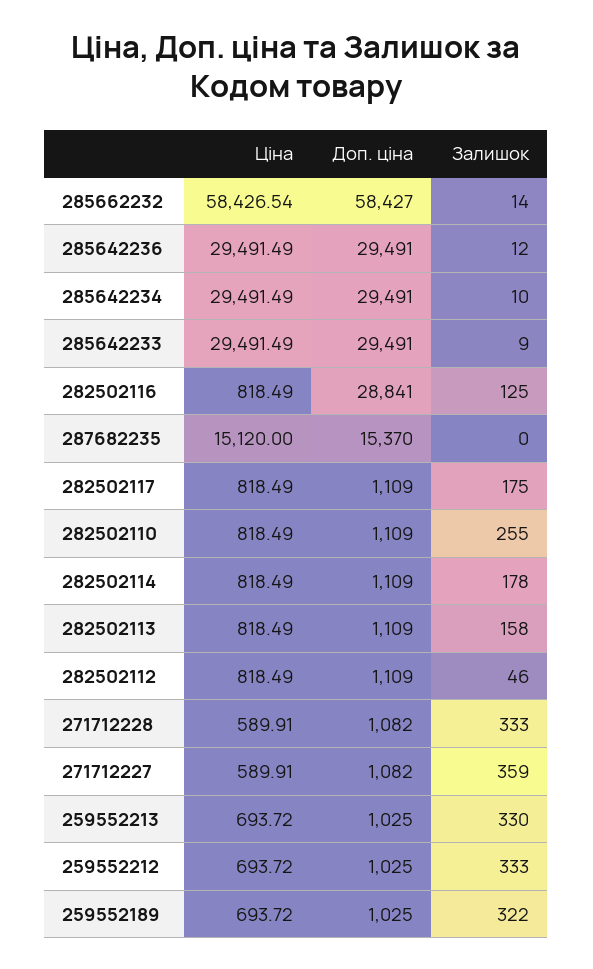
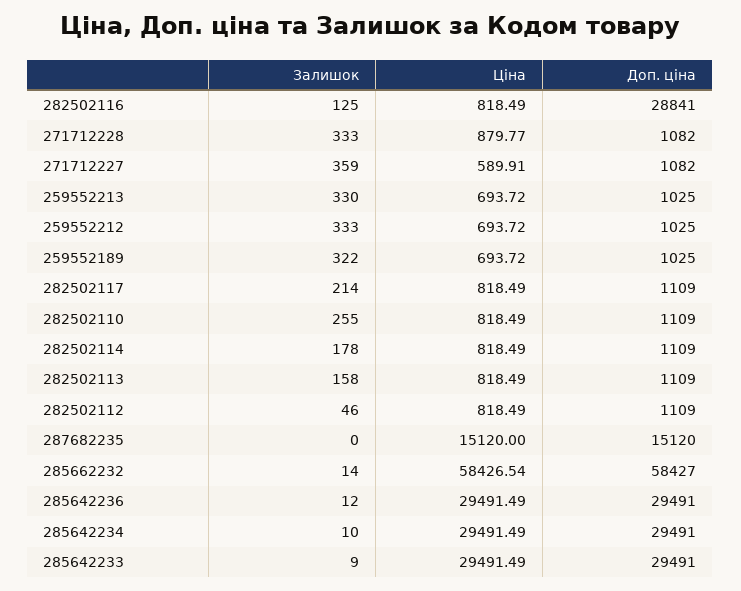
  {
    "Ціна": {
      "285662232": 58426.54,
      "285642236": 29491.49,
      "285642234": 29491.49,
      "285642233": 29491.49,
      "282502116": 818.49,
      "287682235": 15120,
      "282502117": 818.49,
      "282502110": 818.49,
      "282502114": 818.49,
      "282502113": 818.49,
      "282502112": 818.49,
-     "271712228": 589.91,
+     "271712228": 879.77,
      "271712227": 589.91,
      "259552213": 693.72,
      "259552212": 693.72,
      "259552189": 693.72
    },
    "Доп. ціна": {
      "285662232": 58427,
      "285642236": 29491,
      "285642234": 29491,
      "285642233": 29491,
      "282502116": 28841,
-     "287682235": 15370,
+     "287682235": 15120,
      "282502117": 1109,
      "282502110": 1109,
      "282502114": 1109,
      "282502113": 1109,
      "282502112": 1109,
      "271712228": 1082,
      "271712227": 1082,
      "259552213": 1025,
      "259552212": 1025,
      "259552189": 1025
    },
    "Залишок": {
      "285662232": 14,
      "285642236": 12,
      "285642234": 10,
      "285642233": 9,
      "282502116": 125,
      "287682235": 0,
-     "282502117": 175,
+     "282502117": 214,
      "282502110": 255,
      "282502114": 178,
      "282502113": 158,
      "282502112": 46,
      "271712228": 333,
      "271712227": 359,
      "259552213": 330,
      "259552212": 333,
      "259552189": 322
    }
  }

